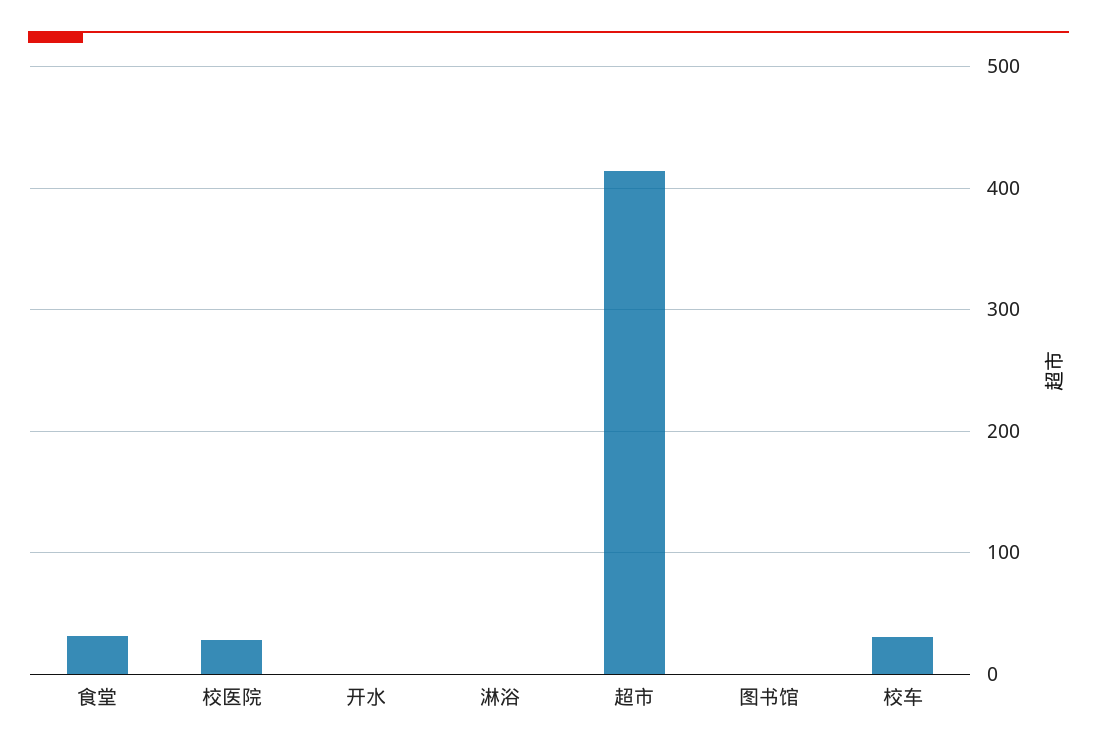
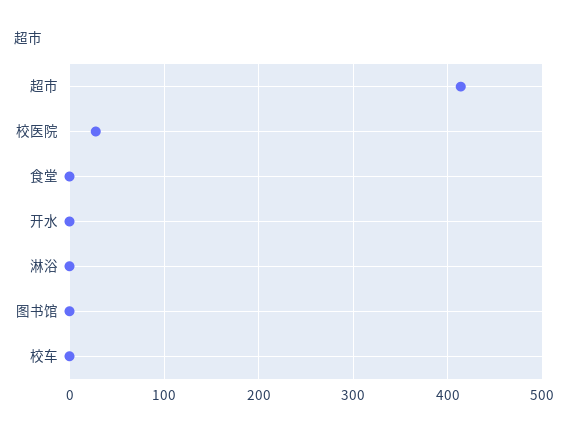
  {
-   "食堂": 30,
+   "食堂": 0,
    "校医院": 30,
    "开水": 0,
    "淋浴": 0,
    "超市": 410,
    "图书馆": 0,
-   "校车": 30
+   "校车": 0
  }

